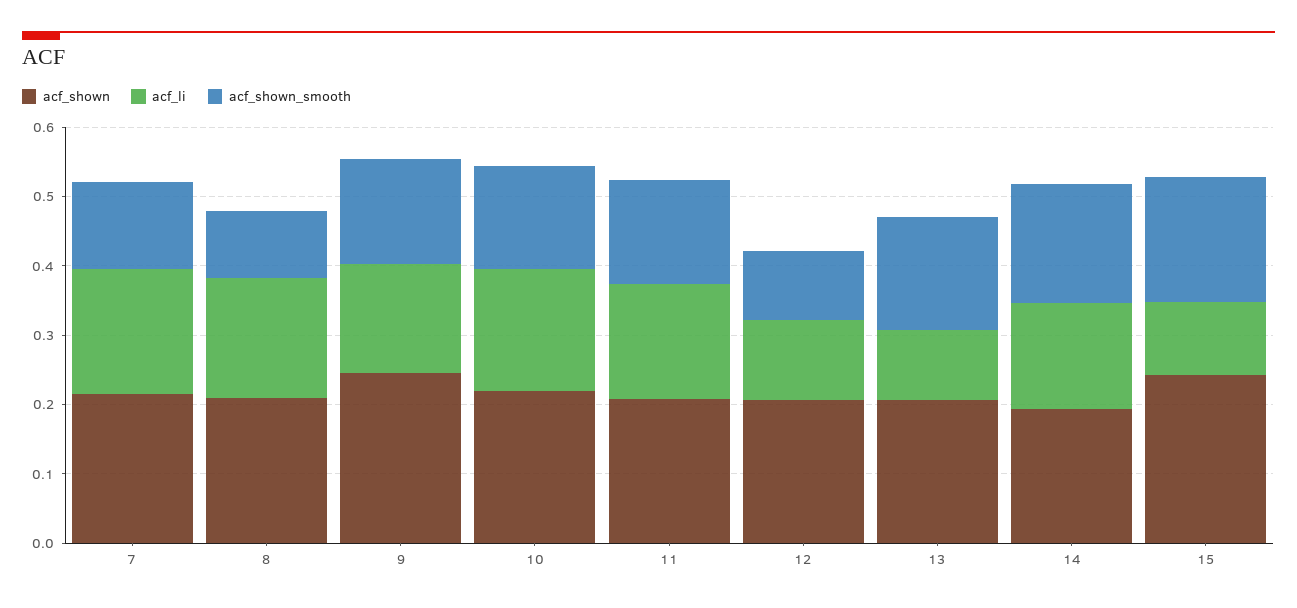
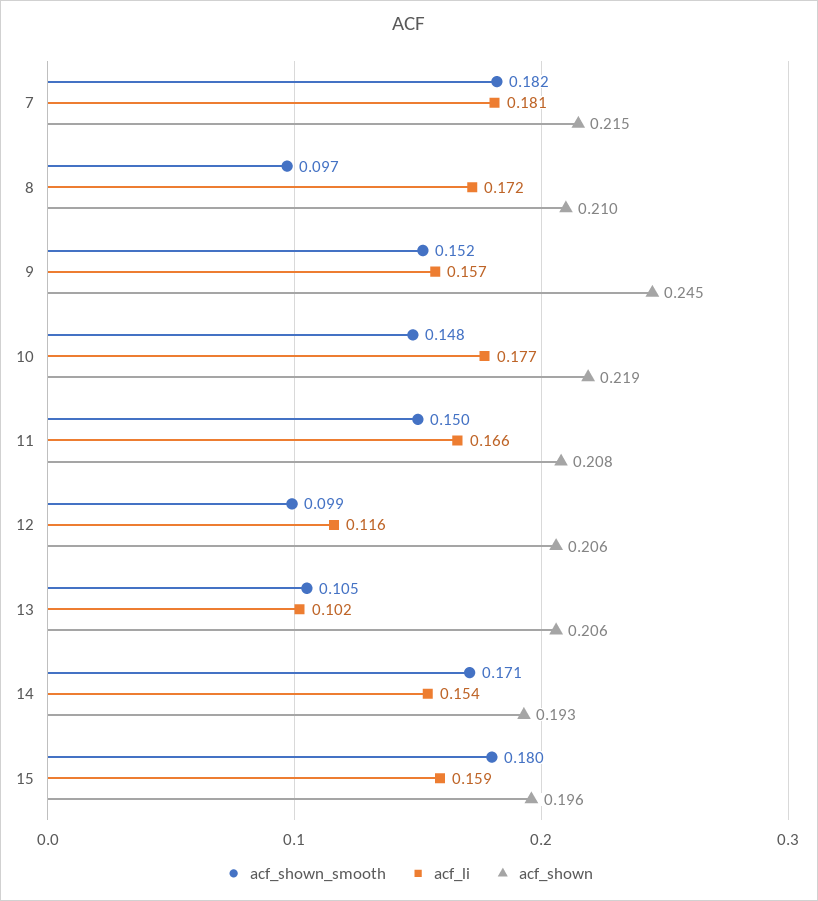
  {
    "acf_shown": {
      "7": 0.215,
      "8": 0.21,
      "9": 0.245,
      "10": 0.219,
      "11": 0.208,
      "12": 0.206,
      "13": 0.206,
      "14": 0.193,
-     "15": 0.24
+     "15": 0.196
    },
    "acf_li": {
      "7": 0.181,
      "8": 0.172,
      "9": 0.157,
      "10": 0.177,
      "11": 0.166,
      "12": 0.116,
      "13": 0.102,
      "14": 0.154,
-     "15": 0.1
+     "15": 0.159
    },
    "acf_shown_smooth": {
-     "7": 0.12,
+     "7": 0.182,
      "8": 0.097,
      "9": 0.152,
      "10": 0.148,
      "11": 0.15,
      "12": 0.099,
-     "13": 0.16,
+     "13": 0.105,
      "14": 0.171,
      "15": 0.18
    }
  }

